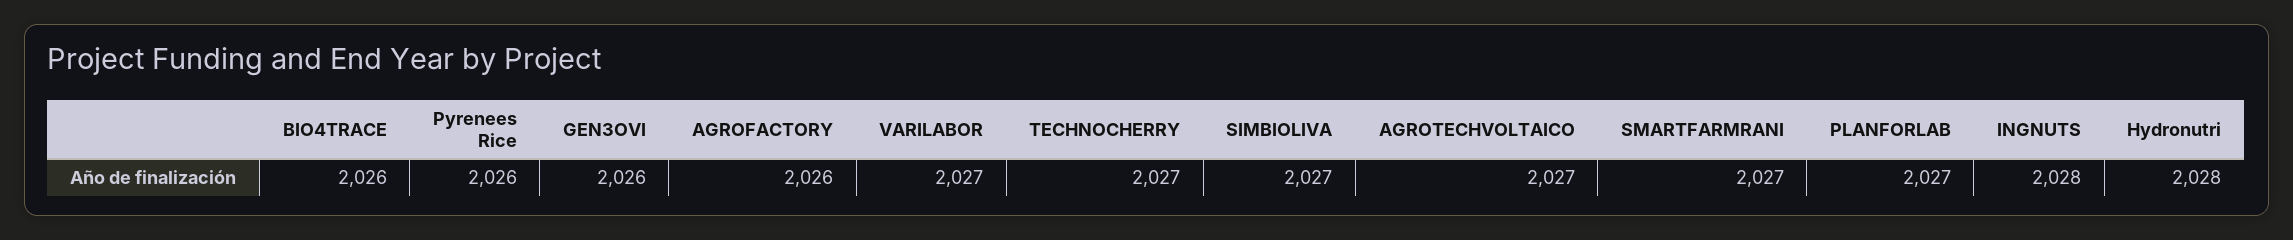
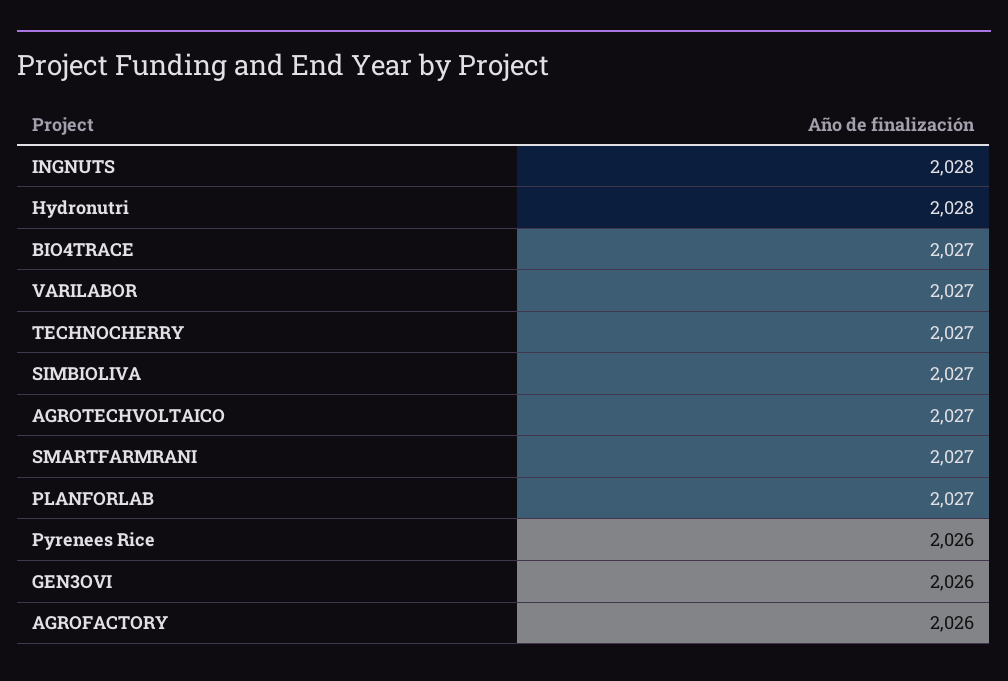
  {
-   "BIO4TRACE": 2026,
+   "BIO4TRACE": 2027,
    "Pyrenees Rice": 2026,
    "GEN3OVI": 2026,
    "AGROFACTORY": 2026,
    "VARILABOR": 2027,
    "TECHNOCHERRY": 2027,
    "SIMBIOLIVA": 2027,
    "AGROTECHVOLTAICO": 2027,
    "SMARTFARMRANI": 2027,
    "PLANFORLAB": 2027,
    "INGNUTS": 2028,
    "Hydronutri": 2028
  }

